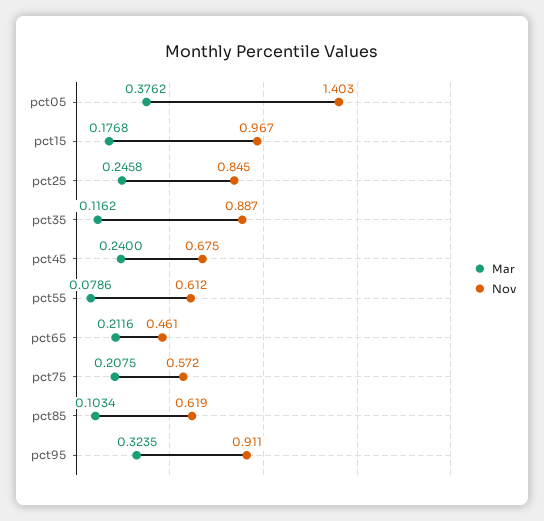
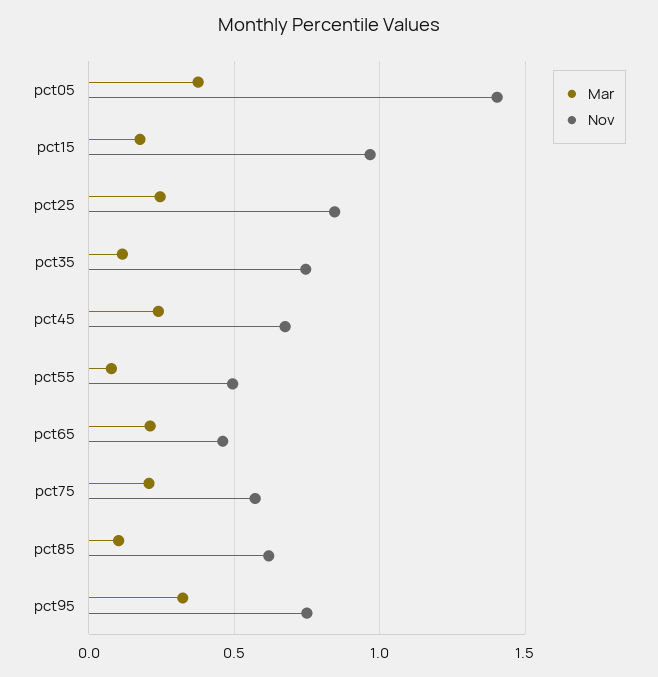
  {
    "Mar": {
      "pct05": 0.3762,
      "pct15": 0.1768,
      "pct25": 0.2458,
      "pct35": 0.1162,
      "pct45": 0.24,
      "pct55": 0.0786,
      "pct65": 0.2116,
      "pct75": 0.2075,
      "pct85": 0.1034,
      "pct95": 0.3235
    },
    "Nov": {
      "pct05": 1.403,
      "pct15": 0.967,
      "pct25": 0.845,
-     "pct35": 0.887,
+     "pct35": 0.75,
      "pct45": 0.675,
-     "pct55": 0.612,
+     "pct55": 0.5,
      "pct65": 0.461,
      "pct75": 0.572,
      "pct85": 0.619,
-     "pct95": 0.911
+     "pct95": 0.75
    }
  }

